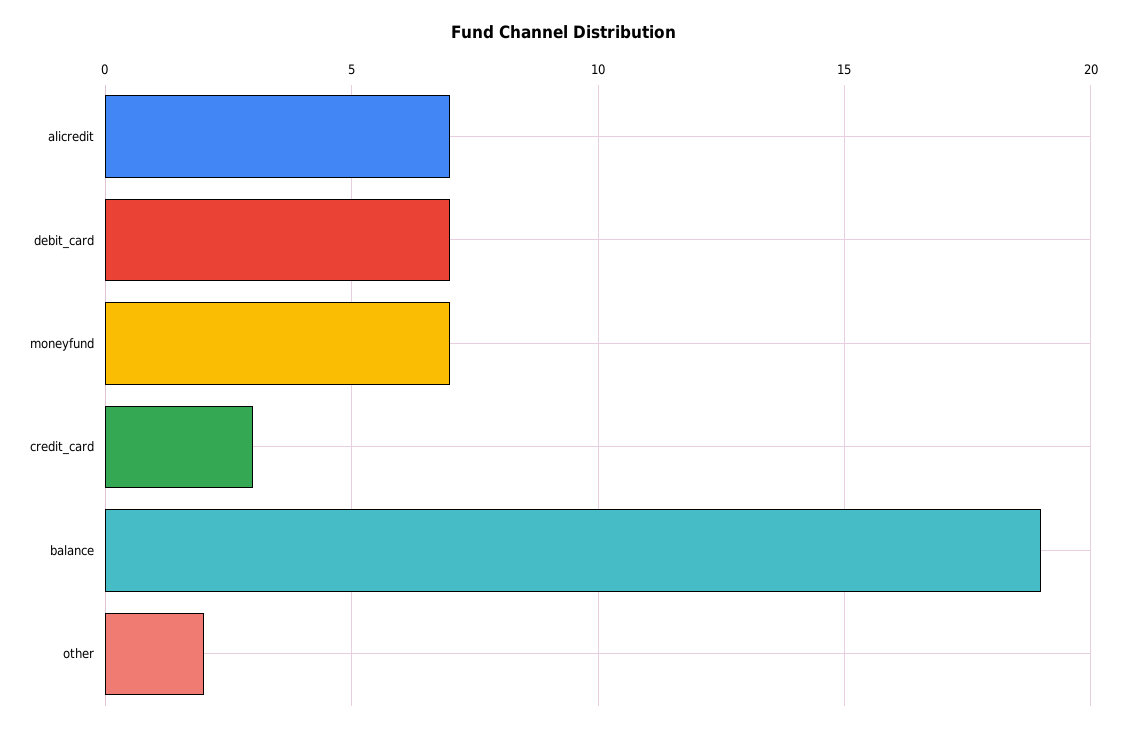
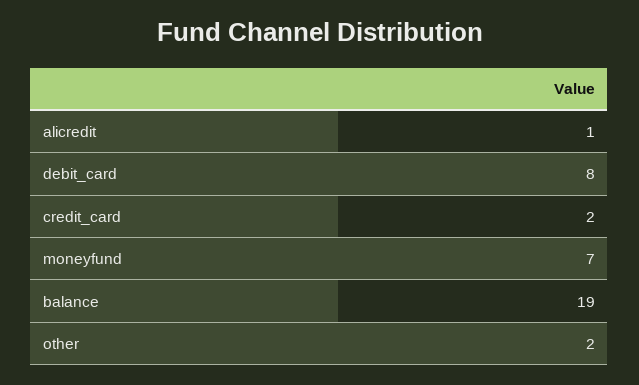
  {
-   "alicredit": 7,
+   "alicredit": 1,
-   "debit_card": 7,
+   "debit_card": 8,
    "moneyfund": 7,
-   "credit_card": 3,
+   "credit_card": 2,
    "balance": 19,
    "other": 2
  }

